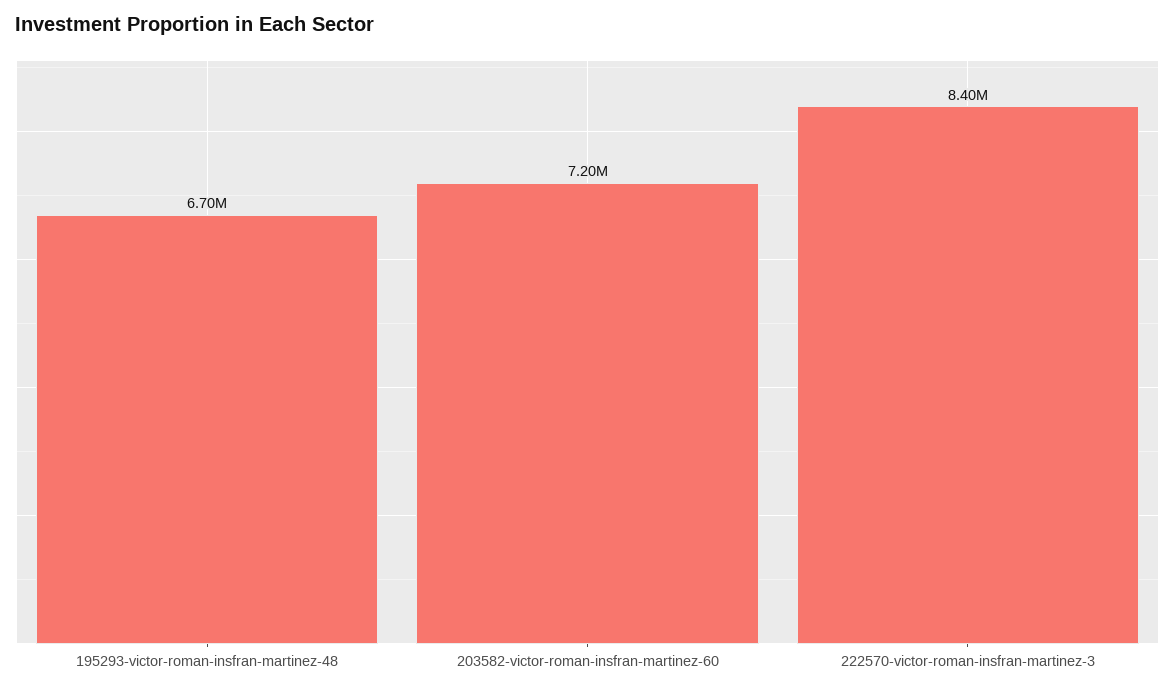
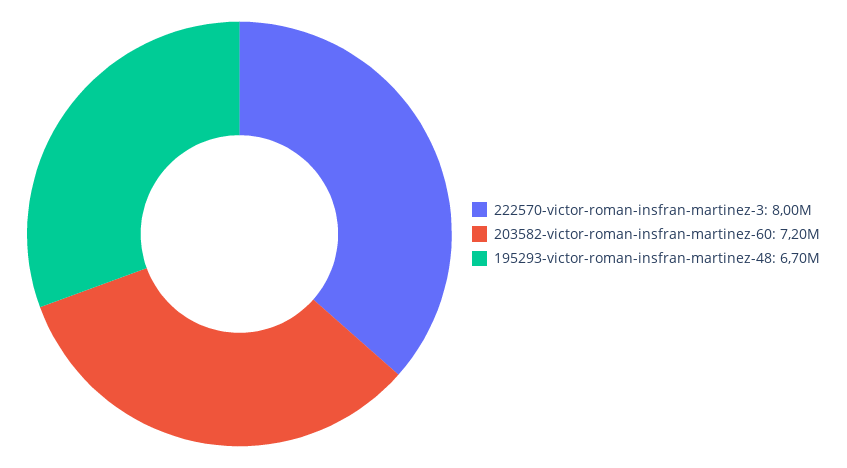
  {
    "195293-victor-roman-insfran-martinez-48": 6700000,
    "203582-victor-roman-insfran-martinez-60": 7200000,
-   "222570-victor-roman-insfran-martinez-3": 8400000
+   "222570-victor-roman-insfran-martinez-3": 8000000
  }

